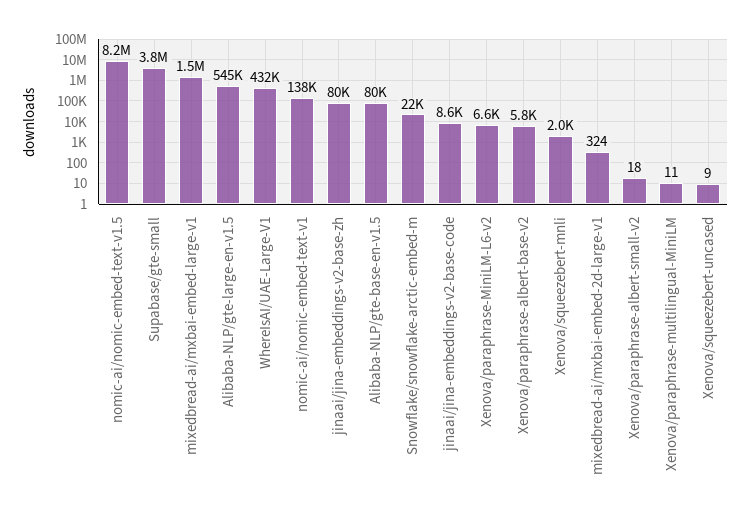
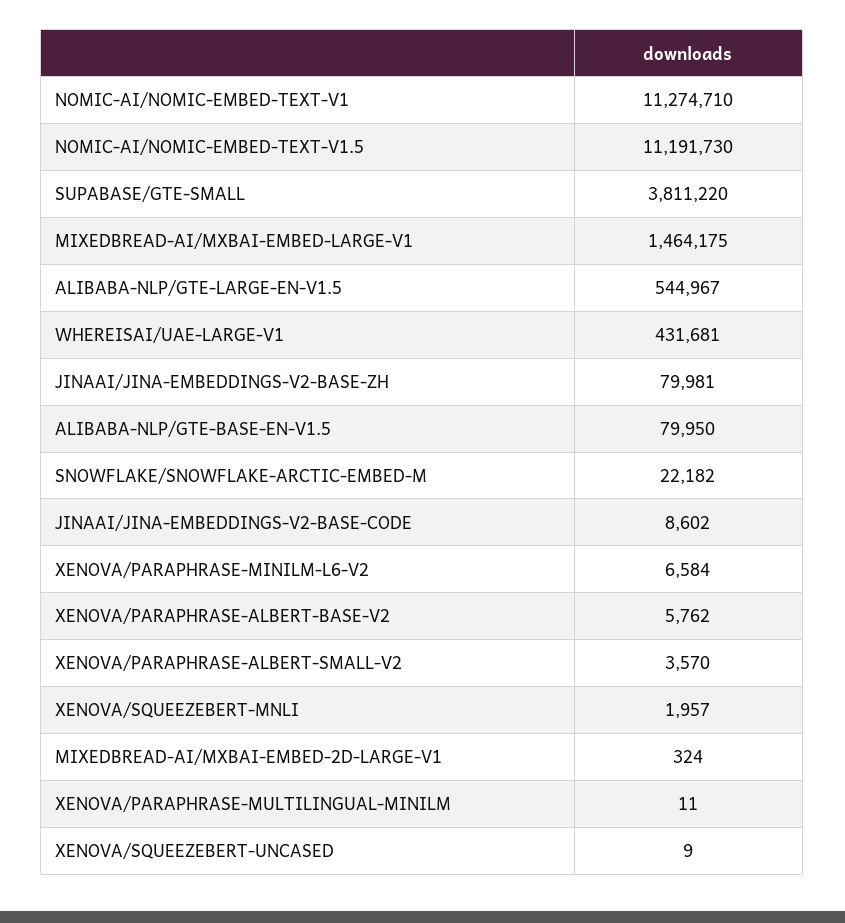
  {
-   "nomic-ai/nomic-embed-text-v1.5": 8200000,
+   "nomic-ai/nomic-embed-text-v1.5": 11191730,
    "Supabase/gte-small": 3811220,
    "mixedbread-ai/mxbai-embed-large-v1": 1464175,
    "Alibaba-NLP/gte-large-en-v1.5": 544967,
    "WhereIsAI/UAE-Large-V1": 431681,
-   "nomic-ai/nomic-embed-text-v1": 138000,
+   "nomic-ai/nomic-embed-text-v1": 11274710,
    "jinaai/jina-embeddings-v2-base-zh": 79981,
    "Alibaba-NLP/gte-base-en-v1.5": 79950,
    "Snowflake/snowflake-arctic-embed-m": 22182,
    "jinaai/jina-embeddings-v2-base-code": 8602,
    "Xenova/paraphrase-MiniLM-L6-v2": 6584,
    "Xenova/paraphrase-albert-base-v2": 5762,
    "Xenova/squeezebert-mnli": 1957,
    "mixedbread-ai/mxbai-embed-2d-large-v1": 324,
-   "Xenova/paraphrase-albert-small-v2": 18,
+   "Xenova/paraphrase-albert-small-v2": 3570,
    "Xenova/paraphrase-multilingual-MiniLM": 11,
    "Xenova/squeezebert-uncased": 9
  }

